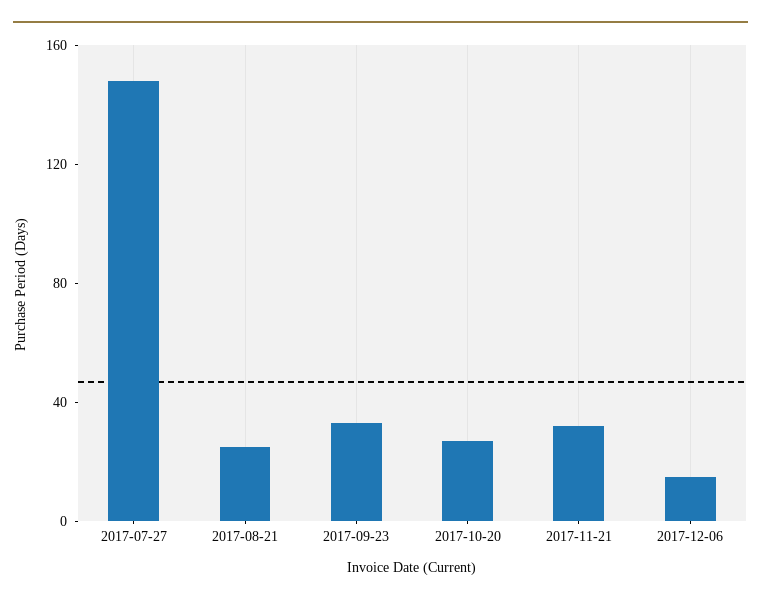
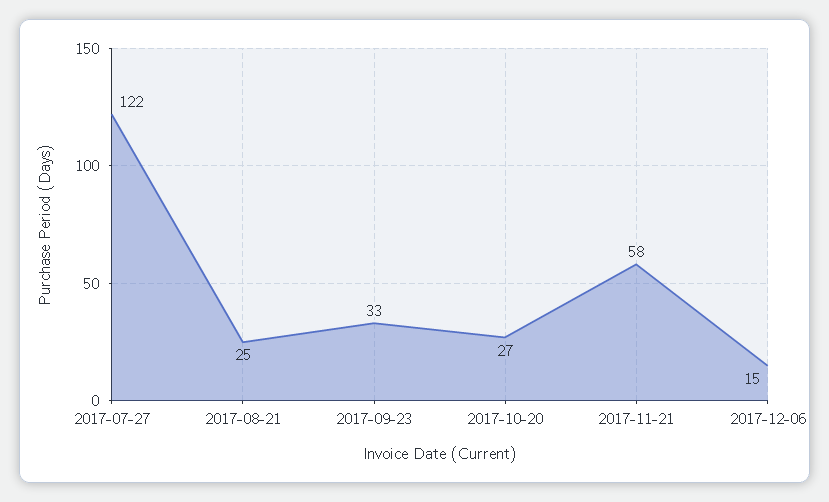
  {
-   "2017-07-27": 150,
+   "2017-07-27": 122,
    "2017-08-21": 25,
    "2017-09-23": 33,
    "2017-10-20": 27,
-   "2017-11-21": 30,
+   "2017-11-21": 58,
    "2017-12-06": 15
  }

